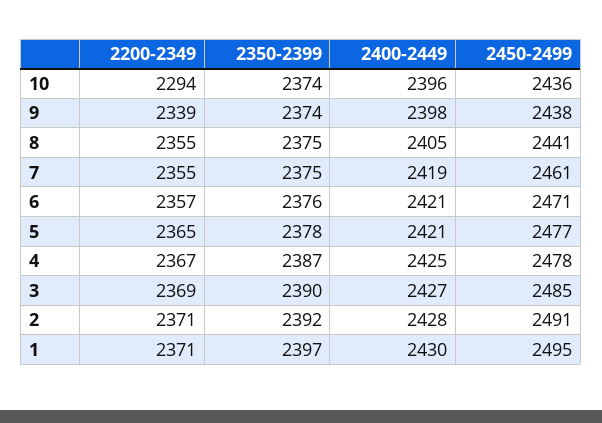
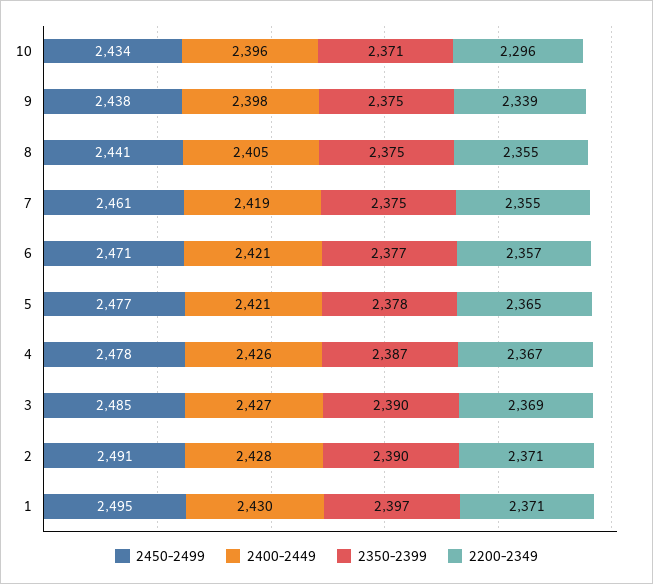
  {
    "2200-2349": {
-     "10": 2294,
+     "10": 2296,
      "9": 2339,
      "8": 2355,
      "7": 2355,
      "6": 2357,
      "5": 2365,
      "4": 2367,
      "3": 2369,
      "2": 2371,
      "1": 2371
    },
    "2350-2399": {
-     "10": 2374,
+     "10": 2371,
-     "9": 2374,
+     "9": 2375,
      "8": 2375,
      "7": 2375,
-     "6": 2376,
+     "6": 2377,
      "5": 2378,
      "4": 2387,
      "3": 2390,
-     "2": 2392,
+     "2": 2390,
      "1": 2397
    },
    "2400-2449": {
      "10": 2396,
      "9": 2398,
      "8": 2405,
      "7": 2419,
      "6": 2421,
      "5": 2421,
-     "4": 2425,
+     "4": 2426,
      "3": 2427,
      "2": 2428,
      "1": 2430
    },
    "2450-2499": {
-     "10": 2436,
+     "10": 2434,
      "9": 2438,
      "8": 2441,
      "7": 2461,
      "6": 2471,
      "5": 2477,
      "4": 2478,
      "3": 2485,
      "2": 2491,
      "1": 2495
    }
  }

